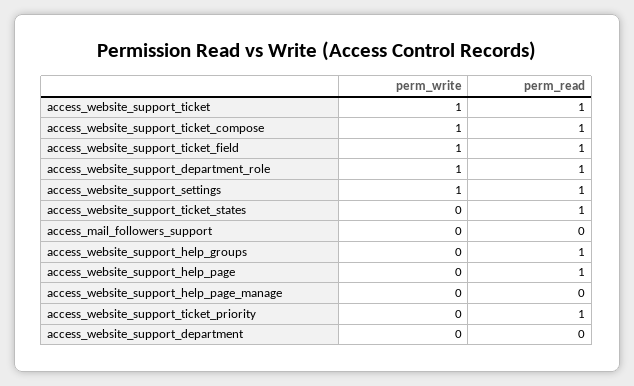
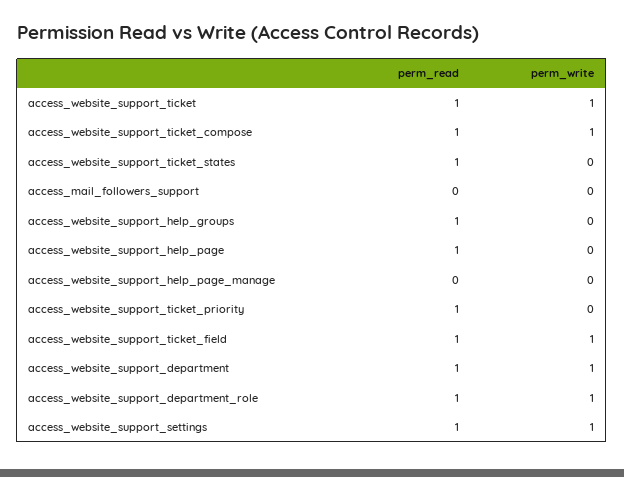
  {
    "perm_write": {
      "access_website_support_ticket": 1,
      "access_website_support_ticket_compose": 1,
      "access_website_support_ticket_field": 1,
      "access_website_support_department_role": 1,
      "access_website_support_settings": 1,
      "access_website_support_ticket_states": 0,
      "access_mail_followers_support": 0,
      "access_website_support_help_groups": 0,
      "access_website_support_help_page": 0,
      "access_website_support_help_page_manage": 0,
      "access_website_support_ticket_priority": 0,
-     "access_website_support_department": 0
+     "access_website_support_department": 1
    },
    "perm_read": {
      "access_website_support_ticket": 1,
      "access_website_support_ticket_compose": 1,
      "access_website_support_ticket_field": 1,
      "access_website_support_department_role": 1,
      "access_website_support_settings": 1,
      "access_website_support_ticket_states": 1,
      "access_mail_followers_support": 0,
      "access_website_support_help_groups": 1,
      "access_website_support_help_page": 1,
      "access_website_support_help_page_manage": 0,
      "access_website_support_ticket_priority": 1,
-     "access_website_support_department": 0
+     "access_website_support_department": 1
    }
  }

